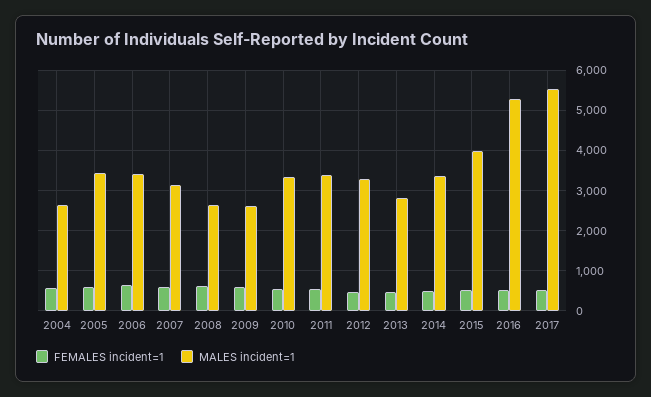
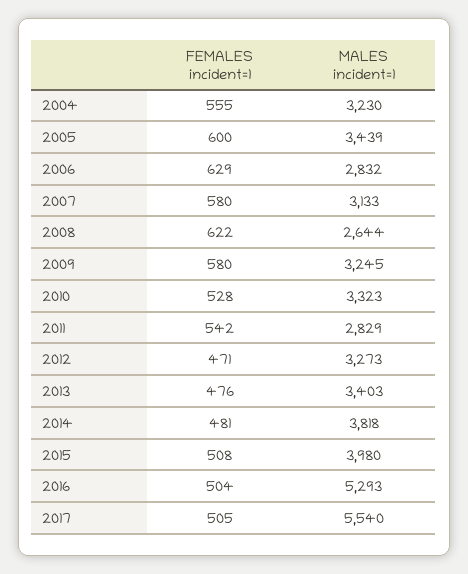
  {
    "FEMALES incident=1": {
      "2004": 555,
      "2005": 600,
      "2006": 629,
      "2007": 580,
      "2008": 622,
      "2009": 580,
      "2010": 528,
      "2011": 542,
      "2012": 471,
      "2013": 476,
      "2014": 481,
      "2015": 508,
      "2016": 504,
      "2017": 505
    },
    "MALES incident=1": {
-     "2004": 2600,
+     "2004": 3230,
      "2005": 3439,
-     "2006": 3400,
+     "2006": 2832,
      "2007": 3133,
      "2008": 2644,
-     "2009": 2600,
+     "2009": 3245,
      "2010": 3323,
-     "2011": 3400,
+     "2011": 2829,
      "2012": 3273,
-     "2013": 2800,
+     "2013": 3403,
-     "2014": 3400,
+     "2014": 3818,
      "2015": 3980,
      "2016": 5293,
      "2017": 5540
    }
  }

